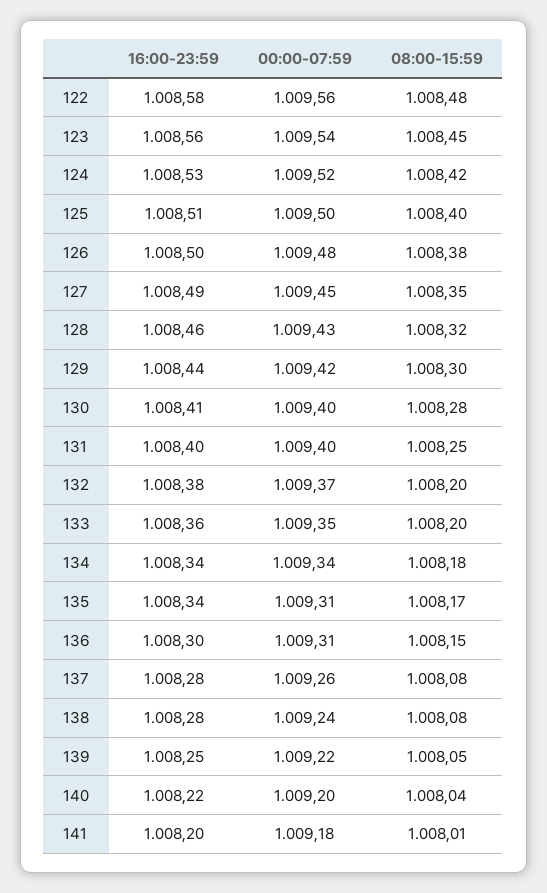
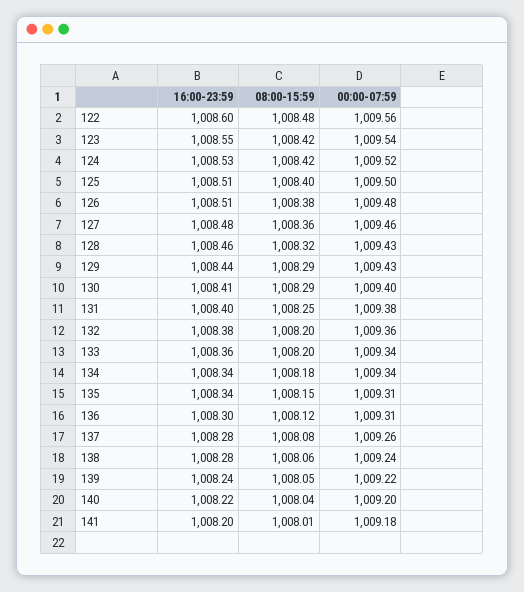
  {
    "16:00-23:59": {
-     "122": 1008.58,
+     "122": 1008.6,
-     "123": 1008.56,
+     "123": 1008.55,
      "124": 1008.53,
      "125": 1008.51,
-     "126": 1008.5,
+     "126": 1008.51,
-     "127": 1008.49,
+     "127": 1008.48,
      "128": 1008.46,
      "129": 1008.44,
      "130": 1008.41,
      "131": 1008.4,
      "132": 1008.38,
      "133": 1008.36,
      "134": 1008.34,
      "135": 1008.34,
      "136": 1008.3,
      "137": 1008.28,
      "138": 1008.28,
-     "139": 1008.25,
+     "139": 1008.24,
      "140": 1008.22,
      "141": 1008.2
    },
    "00:00-07:59": {
      "122": 1009.56,
      "123": 1009.54,
      "124": 1009.52,
      "125": 1009.5,
      "126": 1009.48,
-     "127": 1009.45,
+     "127": 1009.46,
      "128": 1009.43,
-     "129": 1009.42,
+     "129": 1009.43,
      "130": 1009.4,
-     "131": 1009.4,
+     "131": 1009.38,
-     "132": 1009.37,
+     "132": 1009.36,
-     "133": 1009.35,
+     "133": 1009.34,
      "134": 1009.34,
      "135": 1009.31,
      "136": 1009.31,
      "137": 1009.26,
      "138": 1009.24,
      "139": 1009.22,
      "140": 1009.2,
      "141": 1009.18
    },
    "08:00-15:59": {
      "122": 1008.48,
-     "123": 1008.45,
+     "123": 1008.42,
      "124": 1008.42,
      "125": 1008.4,
      "126": 1008.38,
-     "127": 1008.35,
+     "127": 1008.36,
      "128": 1008.32,
-     "129": 1008.3,
+     "129": 1008.29,
-     "130": 1008.28,
+     "130": 1008.29,
      "131": 1008.25,
      "132": 1008.2,
      "133": 1008.2,
      "134": 1008.18,
-     "135": 1008.17,
+     "135": 1008.15,
-     "136": 1008.15,
+     "136": 1008.12,
      "137": 1008.08,
-     "138": 1008.08,
+     "138": 1008.06,
      "139": 1008.05,
      "140": 1008.04,
      "141": 1008.01
    }
  }

